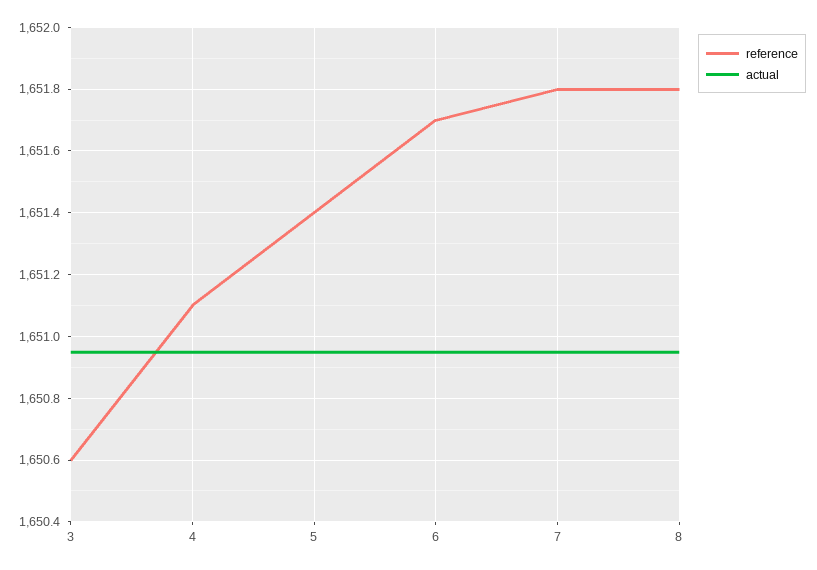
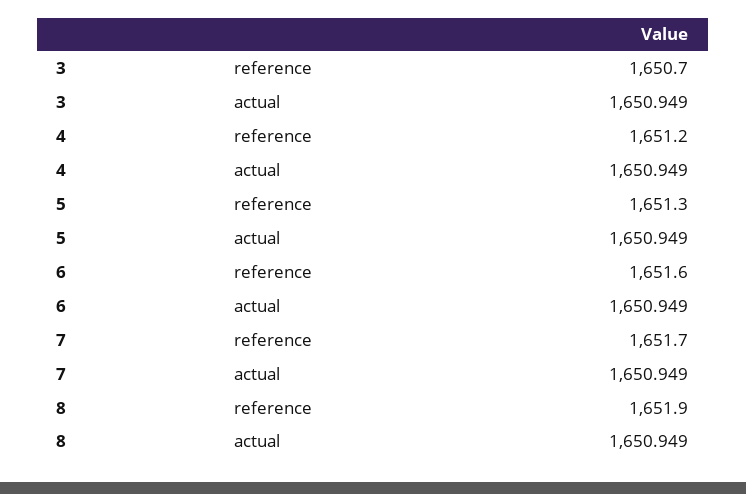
  {
    "reference": {
-     "3": 1650.6,
+     "3": 1650.7,
-     "4": 1651.1,
+     "4": 1651.2,
-     "5": 1651.4,
+     "5": 1651.3,
-     "6": 1651.7,
+     "6": 1651.6,
-     "7": 1651.8,
+     "7": 1651.7,
-     "8": 1651.8
+     "8": 1651.9
    },
    "actual": {
      "3": 1650.949,
      "4": 1650.949,
      "5": 1650.949,
      "6": 1650.949,
      "7": 1650.949,
      "8": 1650.949
    }
  }

